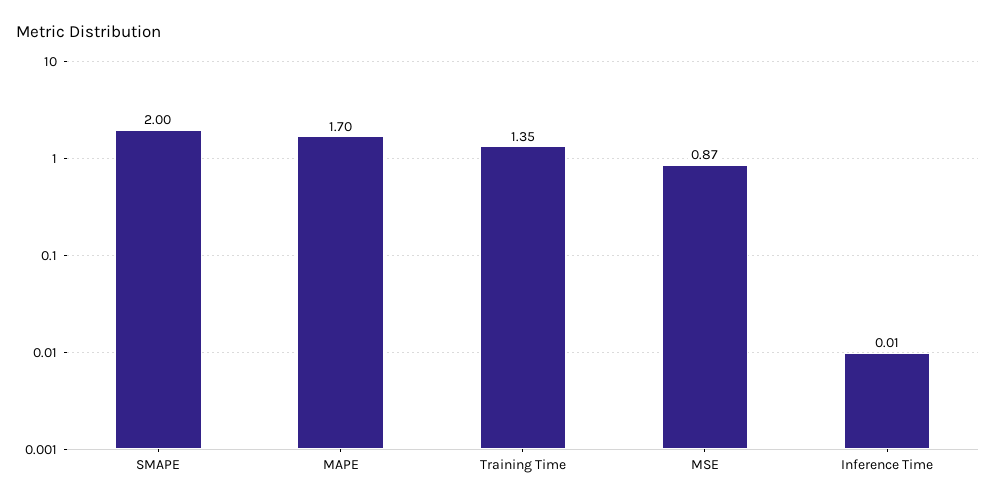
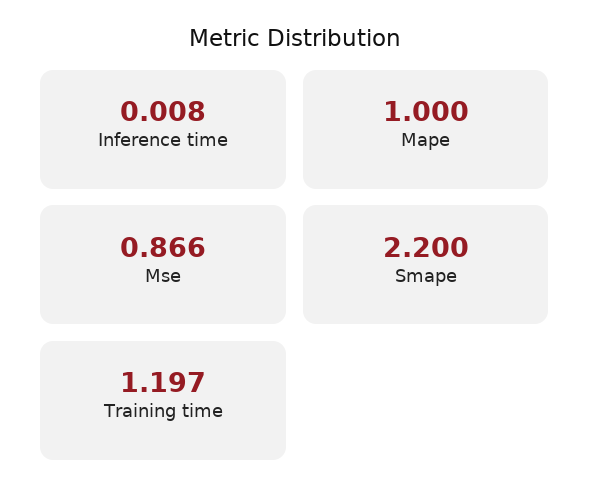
  {
-   "SMAPE": 2,
+   "SMAPE": 2.2,
-   "MAPE": 1.7,
+   "MAPE": 1,
-   "Training Time": 1.35,
+   "Training Time": 1.197,
    "MSE": 0.866,
    "Inference Time": 0.008
  }

